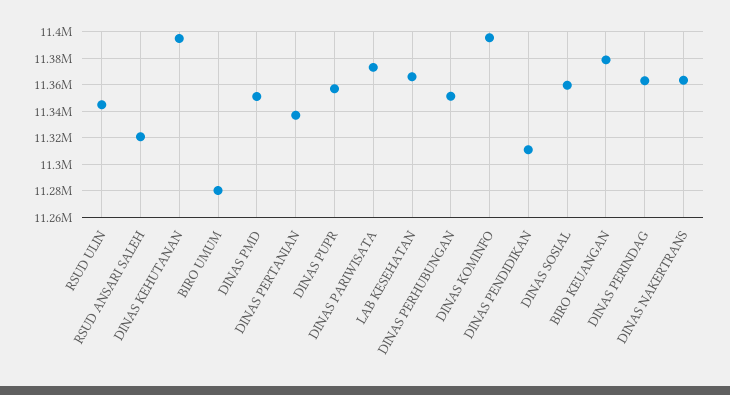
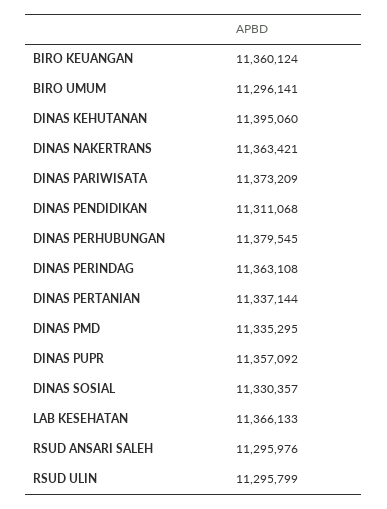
  {
-   "RSUD ULIN": 11345000,
+   "RSUD ULIN": 11295799,
-   "RSUD ANSARI SALEH": 11320000,
+   "RSUD ANSARI SALEH": 11295976,
    "DINAS KEHUTANAN": 11395060,
-   "BIRO UMUM": 11280000,
+   "BIRO UMUM": 11296141,
-   "DINAS PMD": 11350000,
+   "DINAS PMD": 11335295,
    "DINAS PERTANIAN": 11337144,
    "DINAS PUPR": 11357092,
    "DINAS PARIWISATA": 11373209,
    "LAB KESEHATAN": 11366133,
-   "DINAS PERHUBUNGAN": 11350000,
+   "DINAS PERHUBUNGAN": 11379545,
-   "DINAS KOMINFO": 11395000,
    "DINAS PENDIDIKAN": 11311068,
-   "DINAS SOSIAL": 11360000,
+   "DINAS SOSIAL": 11330357,
-   "BIRO KEUANGAN": 11380000,
+   "BIRO KEUANGAN": 11360124,
    "DINAS PERINDAG": 11363108,
    "DINAS NAKERTRANS": 11363421
  }

